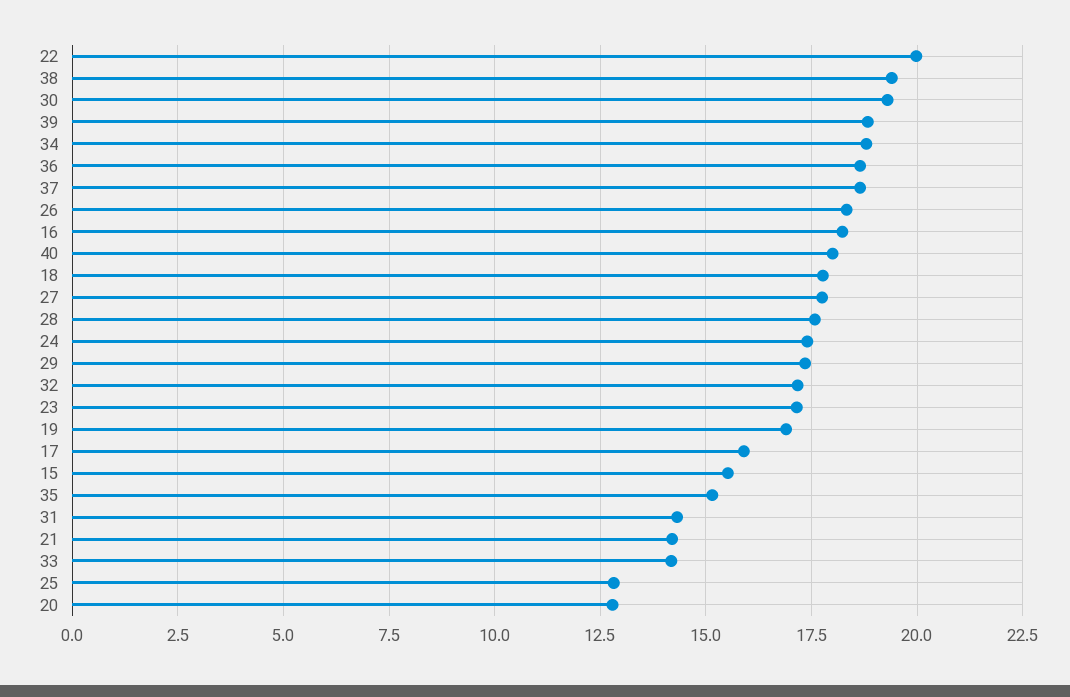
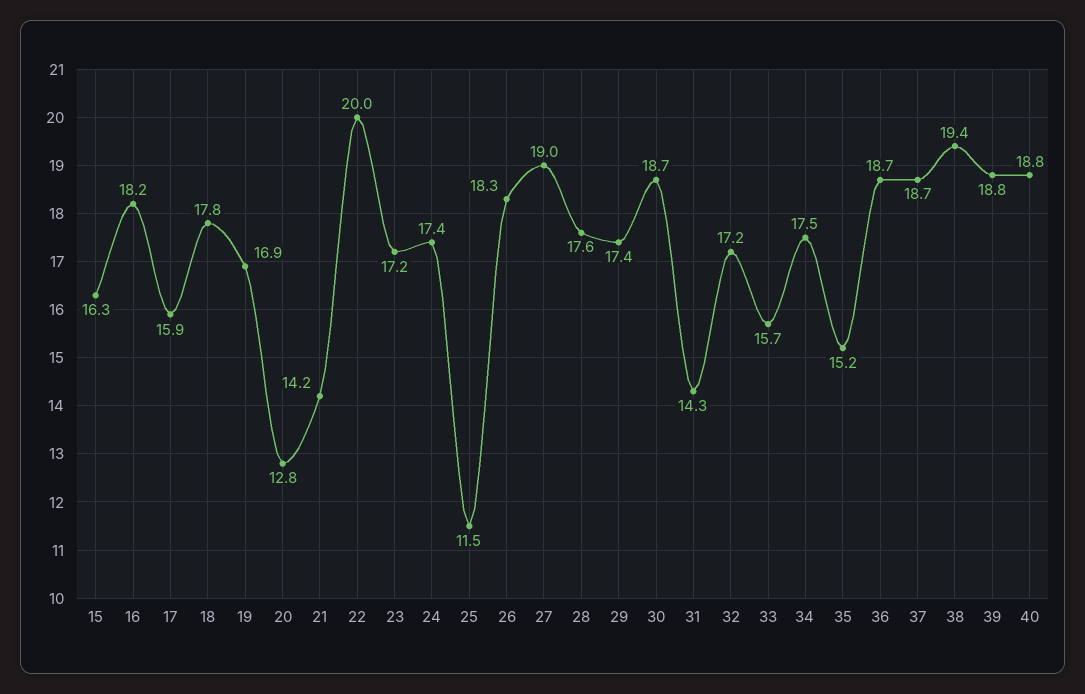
  {
    "22": 20,
    "38": 19.4,
-   "30": 19.25,
+   "30": 18.7,
    "39": 18.8,
-   "34": 18.75,
+   "34": 17.5,
    "36": 18.7,
    "37": 18.7,
    "26": 18.3,
    "16": 18.2,
-   "40": 18,
+   "40": 18.8,
    "18": 17.8,
-   "27": 17.75,
+   "27": 19,
    "28": 17.6,
    "24": 17.4,
    "29": 17.4,
    "32": 17.2,
    "23": 17.2,
    "19": 16.9,
    "17": 15.9,
-   "15": 15.5,
+   "15": 16.3,
    "35": 15.2,
    "31": 14.3,
    "21": 14.2,
-   "33": 14.25,
+   "33": 15.7,
-   "25": 12.75,
+   "25": 11.5,
    "20": 12.8
  }

